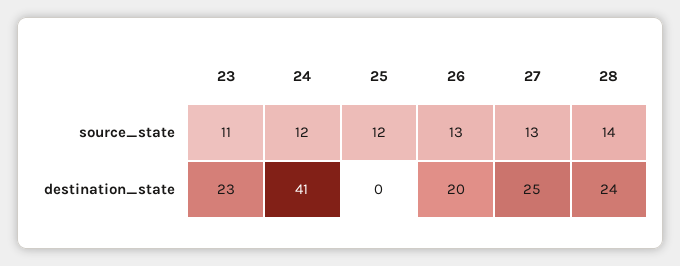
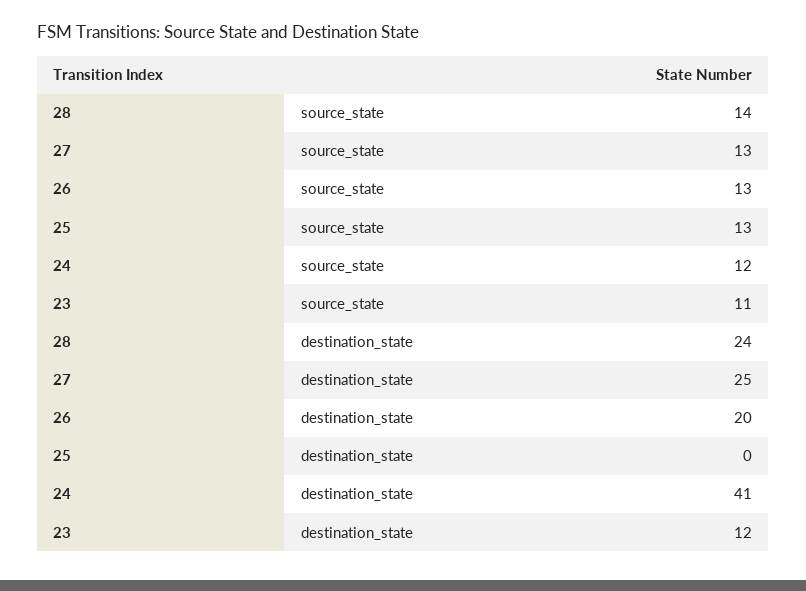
  {
    "23": {
      "source_state": 11,
-     "destination_state": 23
+     "destination_state": 12
    },
    "24": {
      "source_state": 12,
      "destination_state": 41
    },
    "25": {
-     "source_state": 12,
+     "source_state": 13,
      "destination_state": 0
    },
    "26": {
      "source_state": 13,
      "destination_state": 20
    },
    "27": {
      "source_state": 13,
      "destination_state": 25
    },
    "28": {
      "source_state": 14,
      "destination_state": 24
    }
  }

